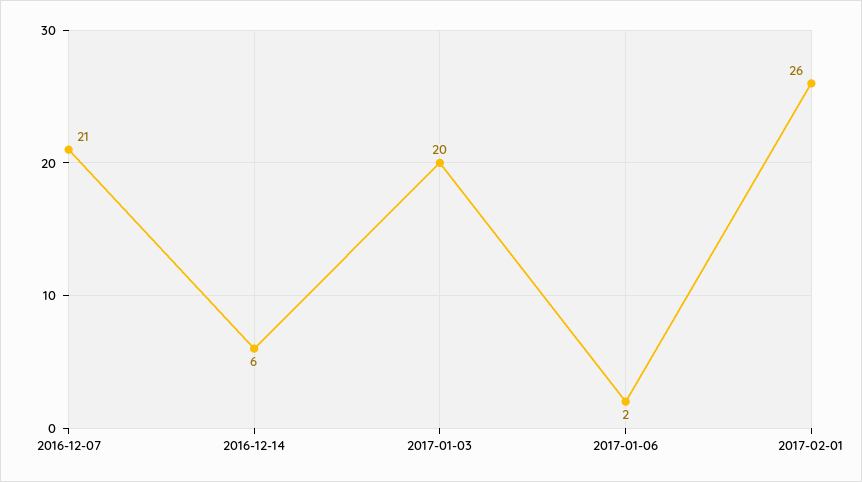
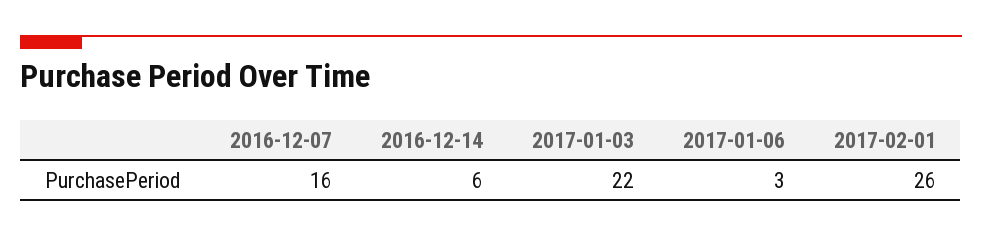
  {
-   "2016-12-07": 21,
+   "2016-12-07": 16,
    "2016-12-14": 6,
-   "2017-01-03": 20,
+   "2017-01-03": 22,
-   "2017-01-06": 2,
+   "2017-01-06": 3,
    "2017-02-01": 26
  }

